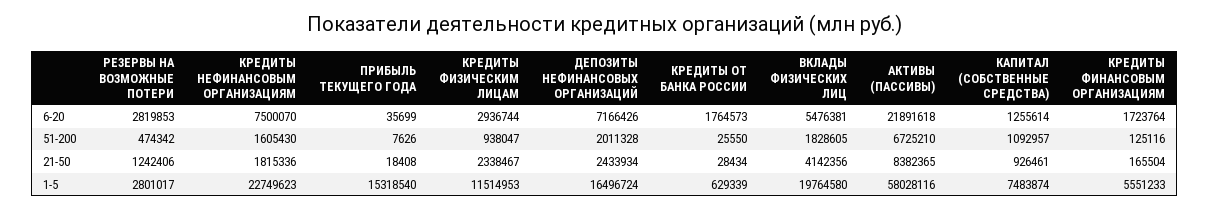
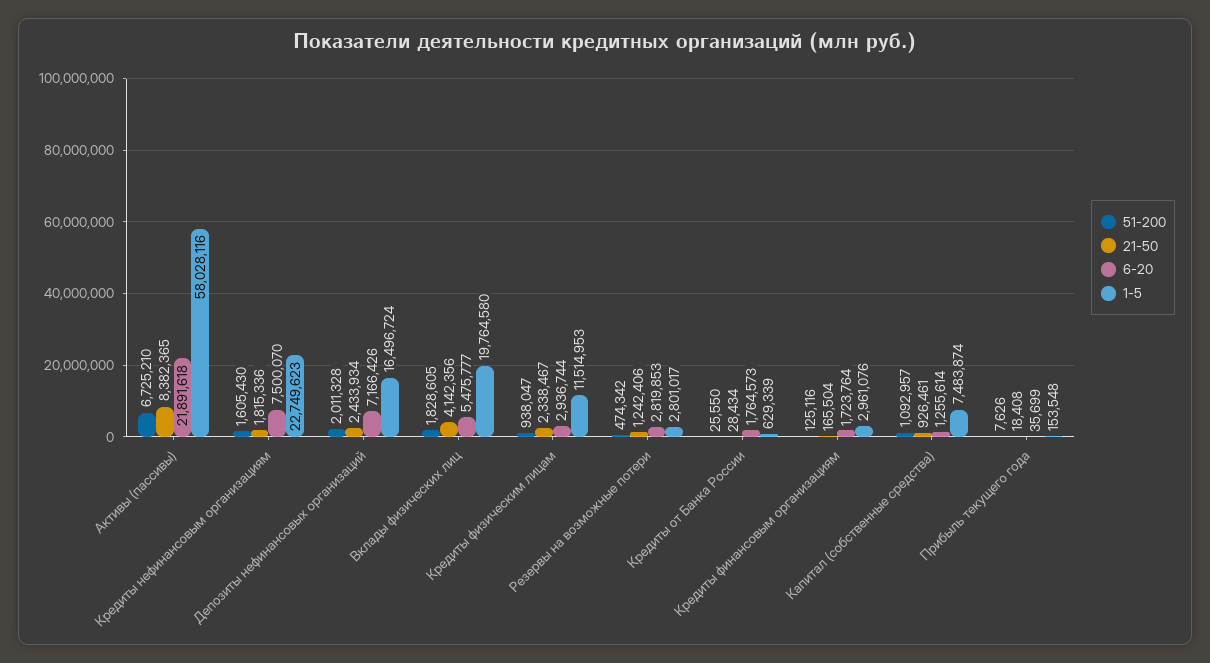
  {
    "6-20": {
      "РЕЗЕРВЫ НА ВОЗМОЖНЫЕ ПОТЕРИ": 2819853,
      "КРЕДИТЫ НЕФИНАНСОВЫМ ОРГАНИЗАЦИЯМ": 7500070,
      "ПРИБЫЛЬ ТЕКУЩЕГО ГОДА": 35699,
      "КРЕДИТЫ ФИЗИЧЕСКИМ ЛИЦАМ": 2936744,
      "ДЕПОЗИТЫ НЕФИНАНСОВЫХ ОРГАНИЗАЦИЙ": 7166426,
      "КРЕДИТЫ ОТ БАНКА РОССИИ": 1764573,
-     "ВКЛАДЫ ФИЗИЧЕСКИХ ЛИЦ": 5476381,
+     "ВКЛАДЫ ФИЗИЧЕСКИХ ЛИЦ": 5475777,
      "АКТИВЫ (ПАССИВЫ)": 21891618,
      "КАПИТАЛ (СОБСТВЕННЫЕ СРЕДСТВА)": 1255614,
      "КРЕДИТЫ ФИНАНСОВЫМ ОРГАНИЗАЦИЯМ": 1723764
    },
    "51-200": {
      "РЕЗЕРВЫ НА ВОЗМОЖНЫЕ ПОТЕРИ": 474342,
      "КРЕДИТЫ НЕФИНАНСОВЫМ ОРГАНИЗАЦИЯМ": 1605430,
      "ПРИБЫЛЬ ТЕКУЩЕГО ГОДА": 7626,
      "КРЕДИТЫ ФИЗИЧЕСКИМ ЛИЦАМ": 938047,
      "ДЕПОЗИТЫ НЕФИНАНСОВЫХ ОРГАНИЗАЦИЙ": 2011328,
      "КРЕДИТЫ ОТ БАНКА РОССИИ": 25550,
      "ВКЛАДЫ ФИЗИЧЕСКИХ ЛИЦ": 1828605,
      "АКТИВЫ (ПАССИВЫ)": 6725210,
      "КАПИТАЛ (СОБСТВЕННЫЕ СРЕДСТВА)": 1092957,
      "КРЕДИТЫ ФИНАНСОВЫМ ОРГАНИЗАЦИЯМ": 125116
    },
    "21-50": {
      "РЕЗЕРВЫ НА ВОЗМОЖНЫЕ ПОТЕРИ": 1242406,
      "КРЕДИТЫ НЕФИНАНСОВЫМ ОРГАНИЗАЦИЯМ": 1815336,
      "ПРИБЫЛЬ ТЕКУЩЕГО ГОДА": 18408,
      "КРЕДИТЫ ФИЗИЧЕСКИМ ЛИЦАМ": 2338467,
      "ДЕПОЗИТЫ НЕФИНАНСОВЫХ ОРГАНИЗАЦИЙ": 2433934,
      "КРЕДИТЫ ОТ БАНКА РОССИИ": 28434,
      "ВКЛАДЫ ФИЗИЧЕСКИХ ЛИЦ": 4142356,
      "АКТИВЫ (ПАССИВЫ)": 8382365,
      "КАПИТАЛ (СОБСТВЕННЫЕ СРЕДСТВА)": 926461,
      "КРЕДИТЫ ФИНАНСОВЫМ ОРГАНИЗАЦИЯМ": 165504
    },
    "1-5": {
      "РЕЗЕРВЫ НА ВОЗМОЖНЫЕ ПОТЕРИ": 2801017,
      "КРЕДИТЫ НЕФИНАНСОВЫМ ОРГАНИЗАЦИЯМ": 22749623,
-     "ПРИБЫЛЬ ТЕКУЩЕГО ГОДА": 15318540,
+     "ПРИБЫЛЬ ТЕКУЩЕГО ГОДА": 153548,
      "КРЕДИТЫ ФИЗИЧЕСКИМ ЛИЦАМ": 11514953,
      "ДЕПОЗИТЫ НЕФИНАНСОВЫХ ОРГАНИЗАЦИЙ": 16496724,
      "КРЕДИТЫ ОТ БАНКА РОССИИ": 629339,
      "ВКЛАДЫ ФИЗИЧЕСКИХ ЛИЦ": 19764580,
      "АКТИВЫ (ПАССИВЫ)": 58028116,
      "КАПИТАЛ (СОБСТВЕННЫЕ СРЕДСТВА)": 7483874,
-     "КРЕДИТЫ ФИНАНСОВЫМ ОРГАНИЗАЦИЯМ": 5551233
+     "КРЕДИТЫ ФИНАНСОВЫМ ОРГАНИЗАЦИЯМ": 2961076
    }
  }

